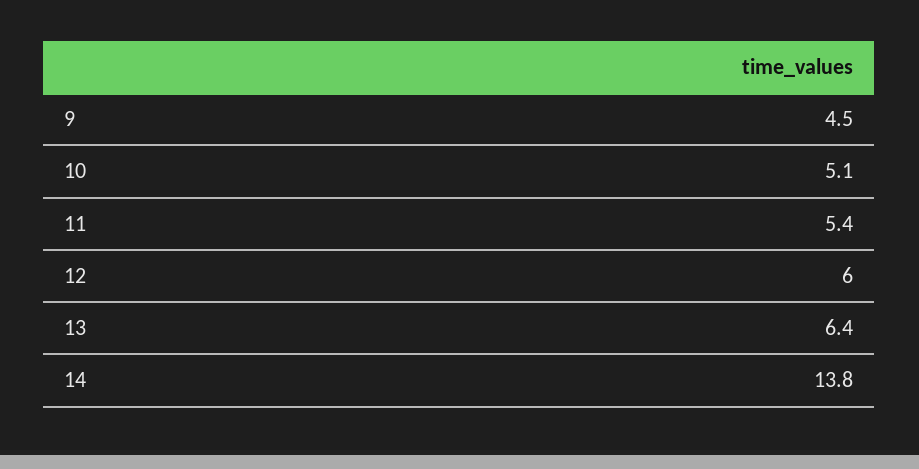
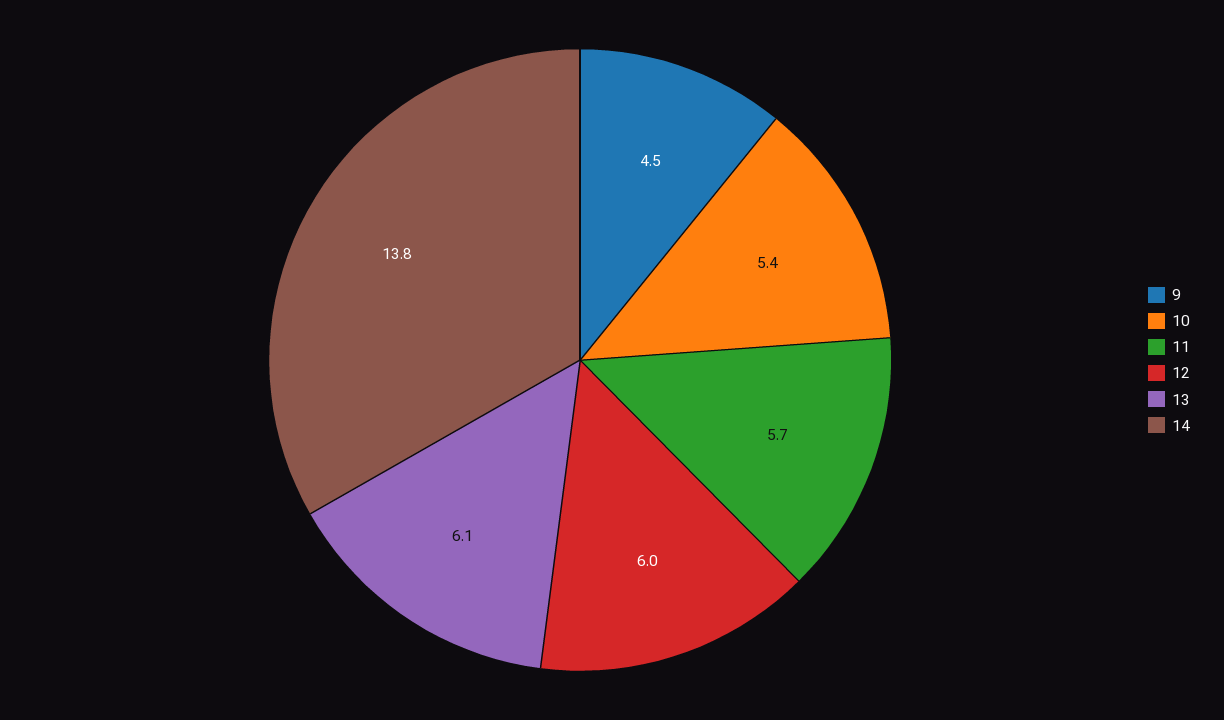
  {
    "9": 4.5,
-   "10": 5.1,
+   "10": 5.4,
-   "11": 5.4,
+   "11": 5.7,
    "12": 6,
-   "13": 6.4,
+   "13": 6.1,
    "14": 13.8
  }

